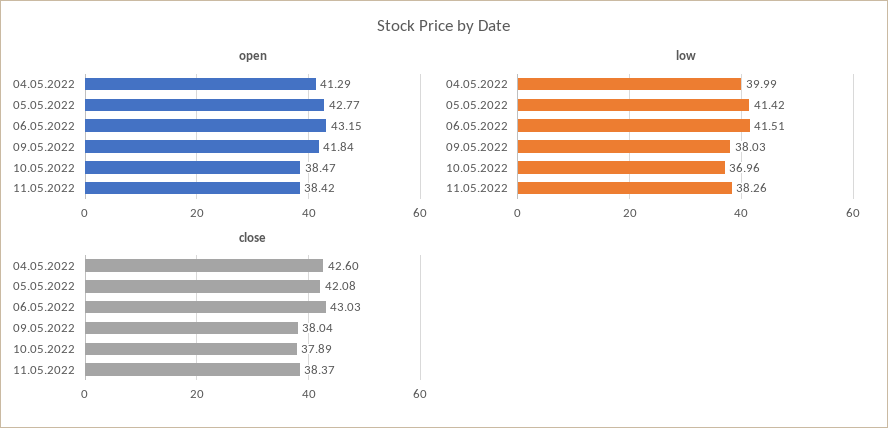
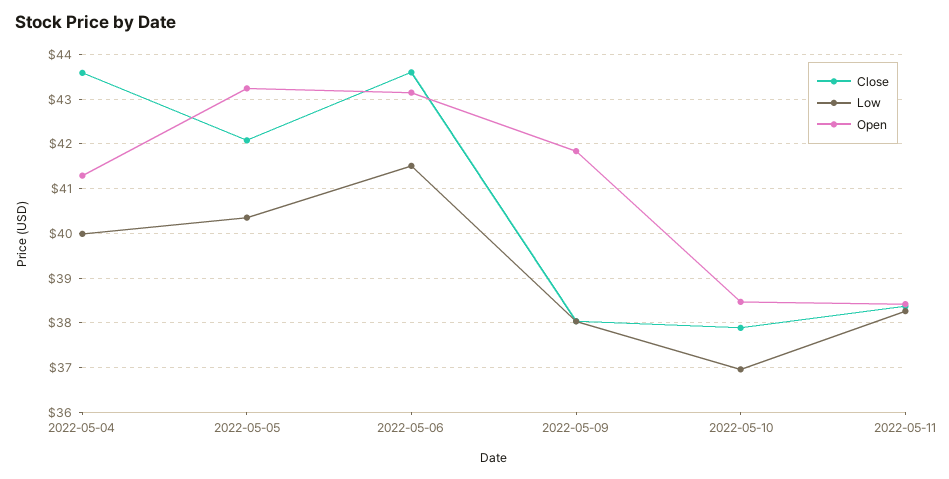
  {
    "open": {
      "04.05.2022": 41.29,
-     "05.05.2022": 42.77,
+     "05.05.2022": 43.2,
      "06.05.2022": 43.15,
      "09.05.2022": 41.84,
      "10.05.2022": 38.47,
      "11.05.2022": 38.42
    },
    "low": {
      "04.05.2022": 39.99,
-     "05.05.2022": 41.42,
+     "05.05.2022": 40.4,
      "06.05.2022": 41.51,
      "09.05.2022": 38.03,
      "10.05.2022": 36.96,
      "11.05.2022": 38.26
    },
    "close": {
-     "04.05.2022": 42.6,
+     "04.05.2022": 43.6,
      "05.05.2022": 42.08,
-     "06.05.2022": 43.03,
+     "06.05.2022": 43.6,
      "09.05.2022": 38.04,
      "10.05.2022": 37.89,
      "11.05.2022": 38.37
    }
  }

